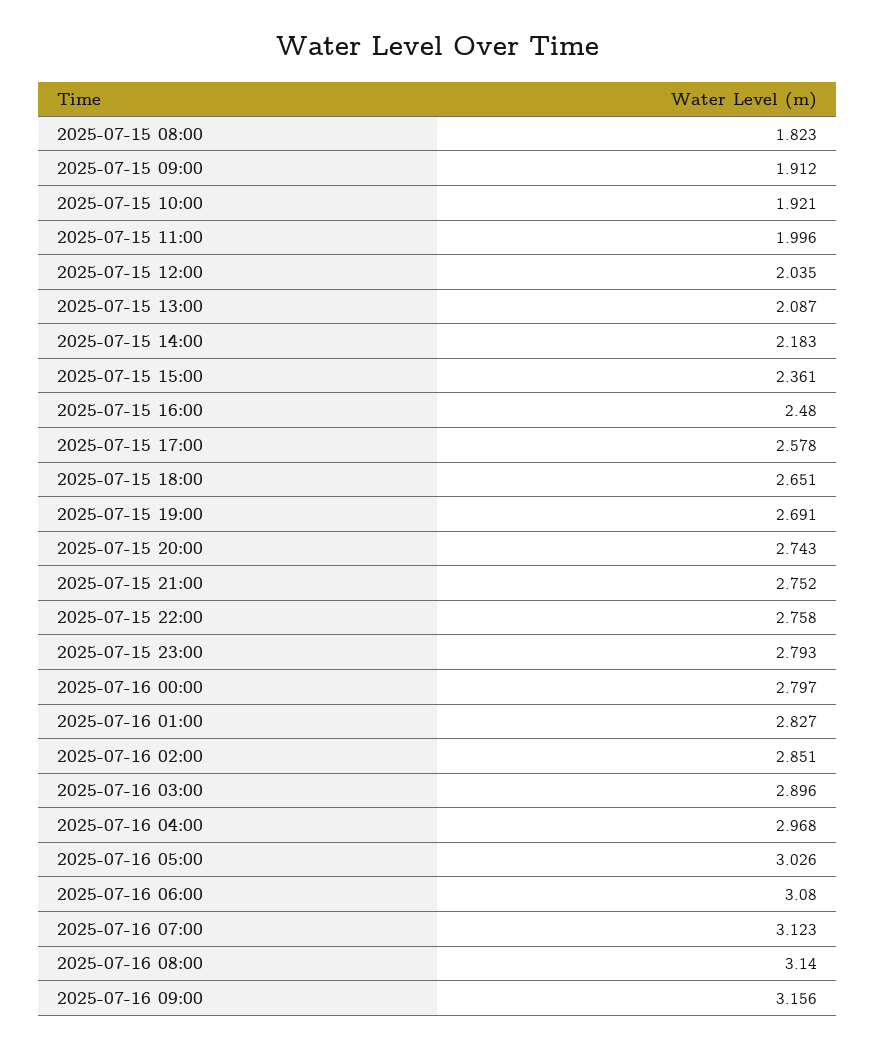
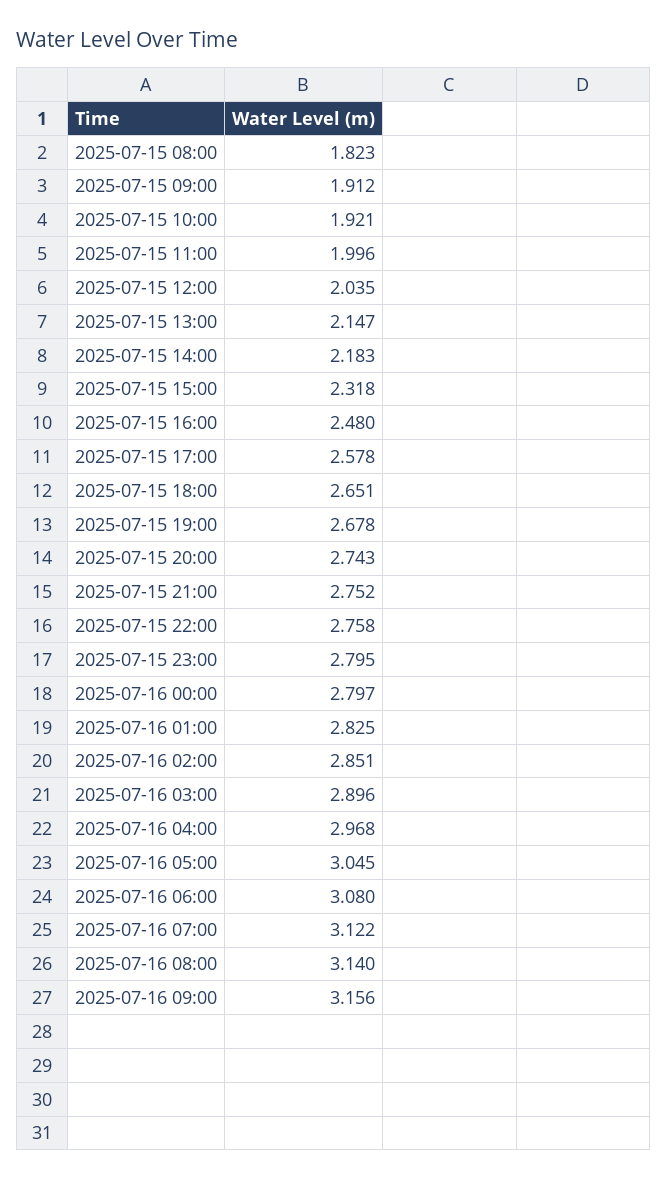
  {
    "2025-07-15 08:00": 1.823,
    "2025-07-15 09:00": 1.912,
    "2025-07-15 10:00": 1.921,
    "2025-07-15 11:00": 1.996,
    "2025-07-15 12:00": 2.035,
-   "2025-07-15 13:00": 2.087,
+   "2025-07-15 13:00": 2.147,
    "2025-07-15 14:00": 2.183,
-   "2025-07-15 15:00": 2.361,
+   "2025-07-15 15:00": 2.318,
    "2025-07-15 16:00": 2.48,
    "2025-07-15 17:00": 2.578,
    "2025-07-15 18:00": 2.651,
-   "2025-07-15 19:00": 2.691,
+   "2025-07-15 19:00": 2.678,
    "2025-07-15 20:00": 2.743,
    "2025-07-15 21:00": 2.752,
    "2025-07-15 22:00": 2.758,
-   "2025-07-15 23:00": 2.793,
+   "2025-07-15 23:00": 2.795,
    "2025-07-16 00:00": 2.797,
-   "2025-07-16 01:00": 2.827,
+   "2025-07-16 01:00": 2.825,
    "2025-07-16 02:00": 2.851,
    "2025-07-16 03:00": 2.896,
    "2025-07-16 04:00": 2.968,
-   "2025-07-16 05:00": 3.026,
+   "2025-07-16 05:00": 3.045,
    "2025-07-16 06:00": 3.08,
-   "2025-07-16 07:00": 3.123,
+   "2025-07-16 07:00": 3.122,
    "2025-07-16 08:00": 3.14,
    "2025-07-16 09:00": 3.156
  }

